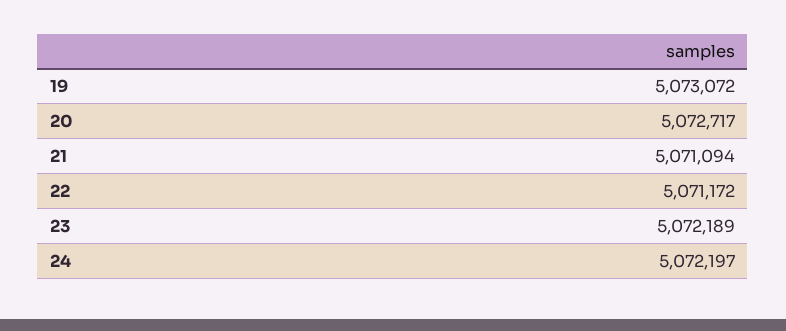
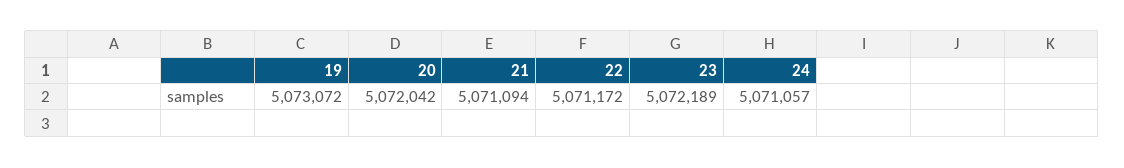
  {
    "19": 5073072,
-   "20": 5072717,
+   "20": 5072042,
    "21": 5071094,
    "22": 5071172,
    "23": 5072189,
-   "24": 5072197
+   "24": 5071057
  }

